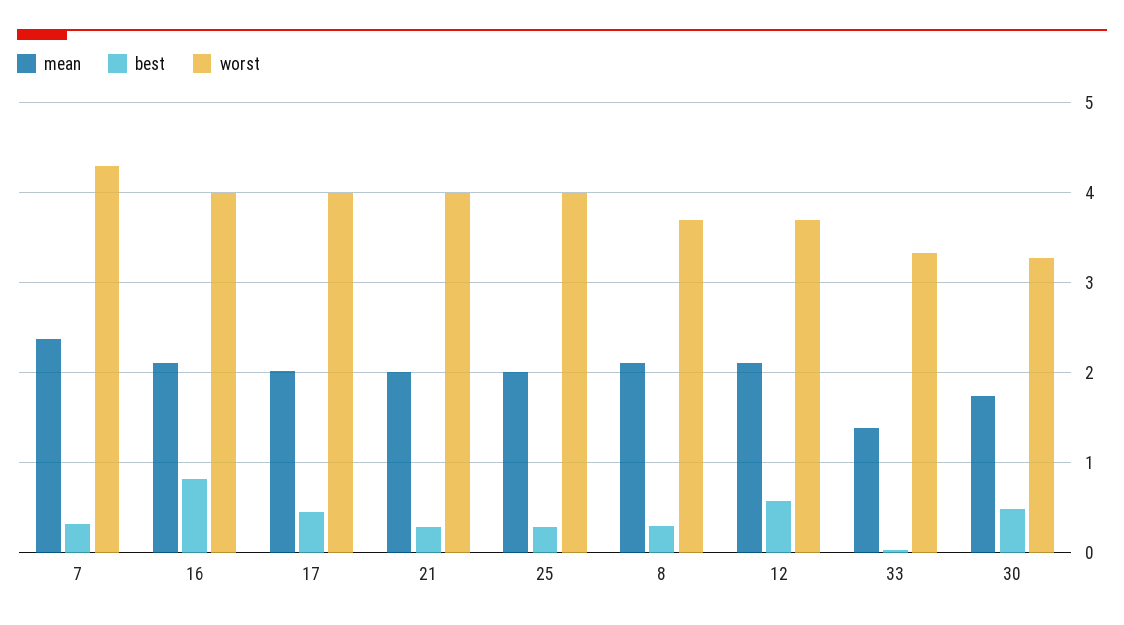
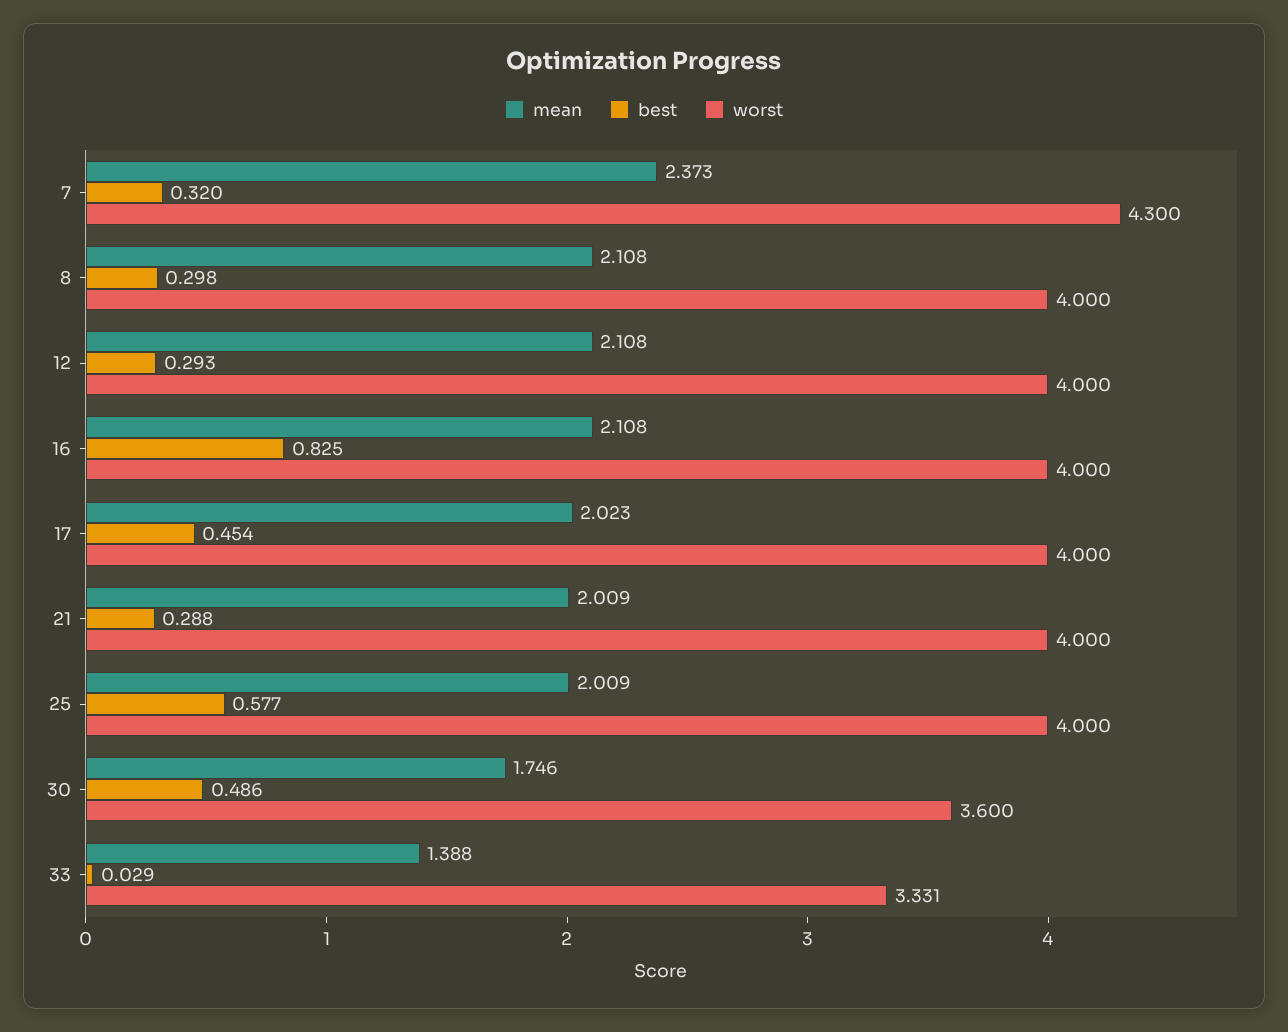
  {
    "mean": {
      "7": 2.373,
      "16": 2.108,
      "17": 2.023,
      "21": 2.009,
      "25": 2.009,
      "8": 2.108,
      "12": 2.108,
      "33": 1.388,
      "30": 1.746
    },
    "best": {
      "7": 0.32,
      "16": 0.825,
      "17": 0.454,
      "21": 0.288,
-     "25": 0.3,
+     "25": 0.577,
      "8": 0.298,
-     "12": 0.6,
+     "12": 0.293,
      "33": 0.029,
      "30": 0.486
    },
    "worst": {
      "7": 4.3,
      "16": 4,
      "17": 4,
      "21": 4,
      "25": 4,
-     "8": 3.7,
+     "8": 4,
-     "12": 3.7,
+     "12": 4,
      "33": 3.331,
-     "30": 3.3
+     "30": 3.6
    }
  }

